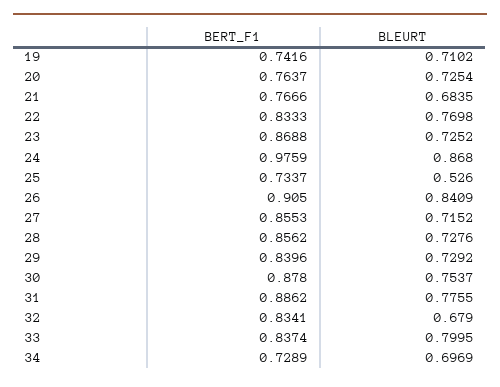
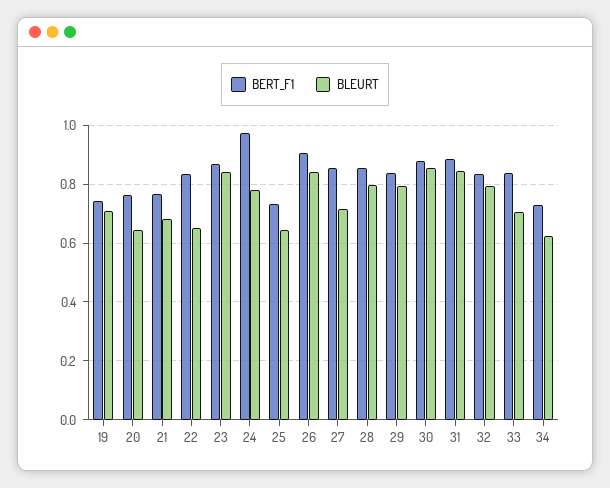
  {
    "BERT_F1": {
      "19": 0.7416,
      "20": 0.7637,
      "21": 0.7666,
      "22": 0.8333,
      "23": 0.8688,
      "24": 0.9759,
      "25": 0.7337,
      "26": 0.905,
      "27": 0.8553,
      "28": 0.8562,
      "29": 0.8396,
      "30": 0.878,
      "31": 0.8862,
      "32": 0.8341,
      "33": 0.8374,
      "34": 0.7289
    },
    "BLEURT": {
      "19": 0.7102,
-     "20": 0.7254,
+     "20": 0.65,
      "21": 0.6835,
-     "22": 0.7698,
+     "22": 0.65,
-     "23": 0.7252,
+     "23": 0.85,
-     "24": 0.868,
+     "24": 0.775,
-     "25": 0.526,
+     "25": 0.65,
      "26": 0.8409,
      "27": 0.7152,
-     "28": 0.7276,
+     "28": 0.8,
-     "29": 0.7292,
+     "29": 0.8,
-     "30": 0.7537,
+     "30": 0.85,
-     "31": 0.7755,
+     "31": 0.85,
-     "32": 0.679,
+     "32": 0.8,
-     "33": 0.7995,
+     "33": 0.7,
-     "34": 0.6969
+     "34": 0.625
    }
  }

